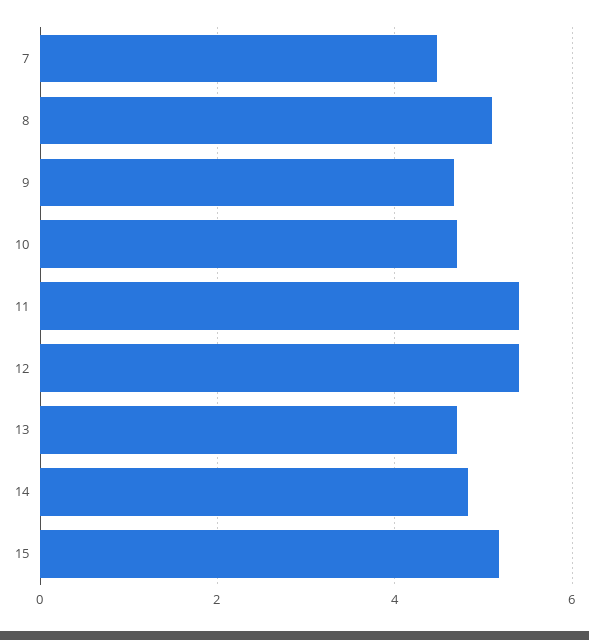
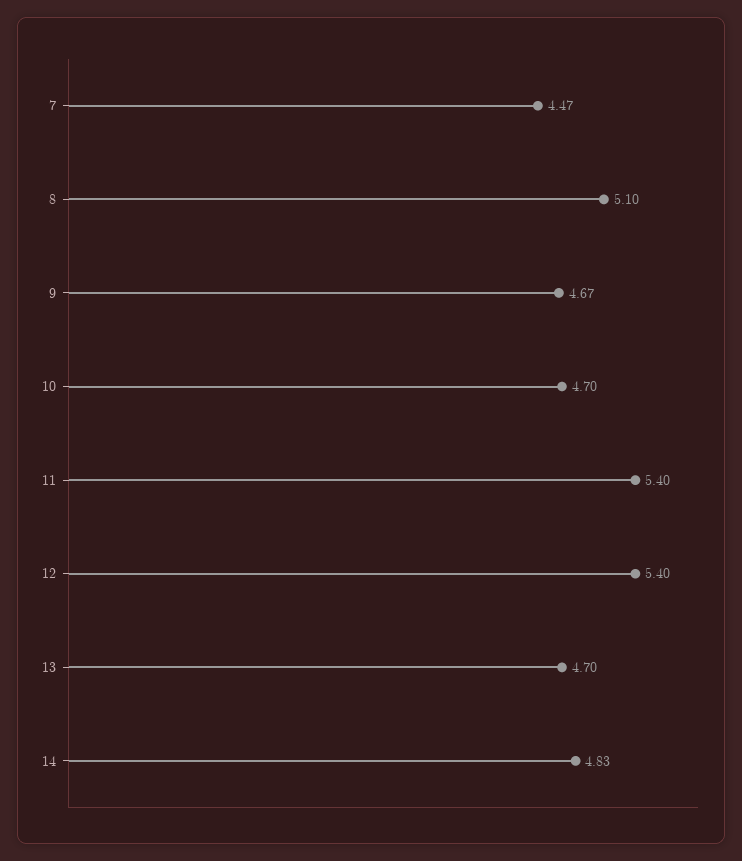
  {
    "7": 4.47,
    "8": 5.1,
    "9": 4.67,
    "10": 4.7,
    "11": 5.4,
    "12": 5.4,
    "13": 4.7,
-   "14": 4.83,
+   "14": 4.83
-   "15": 5.2
  }

